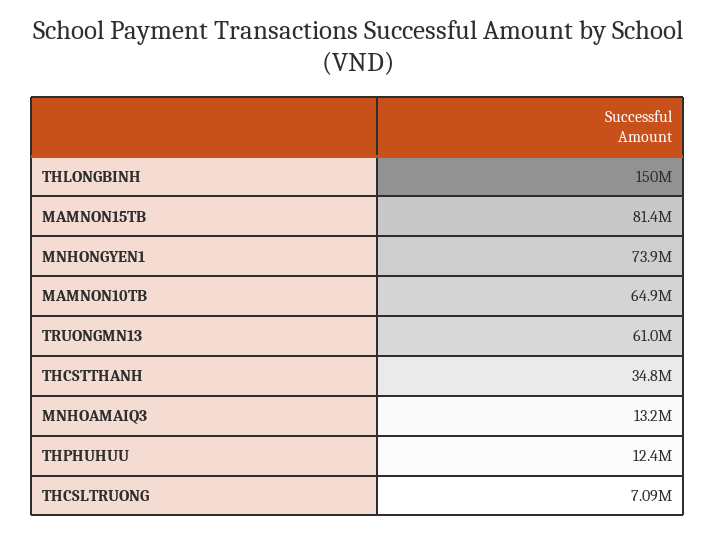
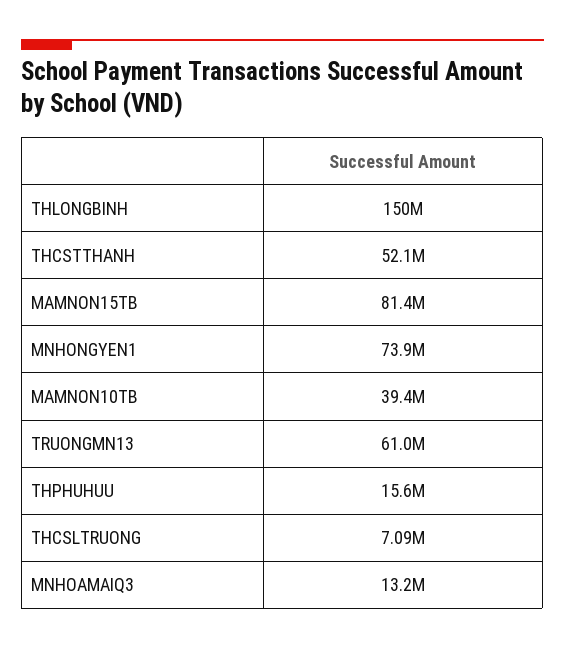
  {
    "THLONGBINH": 150000000,
    "MAMNON15TB": 81400000,
    "MNHONGYEN1": 73900000,
-   "MAMNON10TB": 64900000,
+   "MAMNON10TB": 39400000,
    "TRUONGMN13": 61000000,
-   "THCSTTHANH": 34800000,
+   "THCSTTHANH": 52100000,
    "MNHOAMAIQ3": 13200000,
-   "THPHUHUU": 12400000,
+   "THPHUHUU": 15600000,
    "THCSLTRUONG": 7090000
  }

